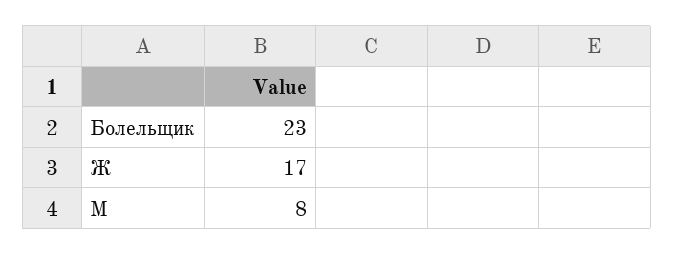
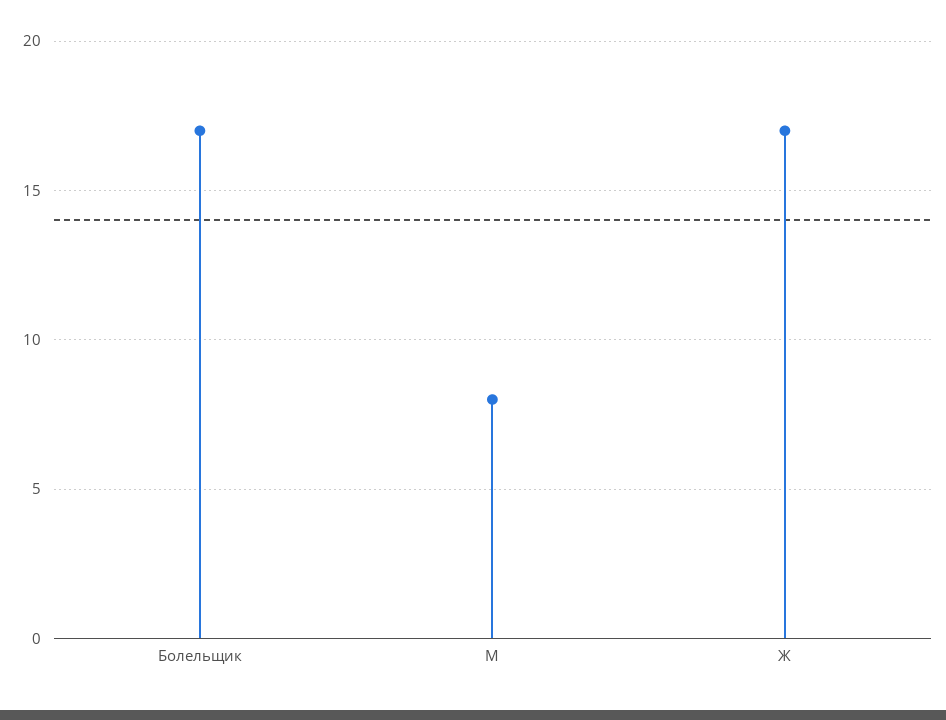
  {
-   "Болельщик": 23,
+   "Болельщик": 17,
    "Ж": 17,
    "М": 8
  }

